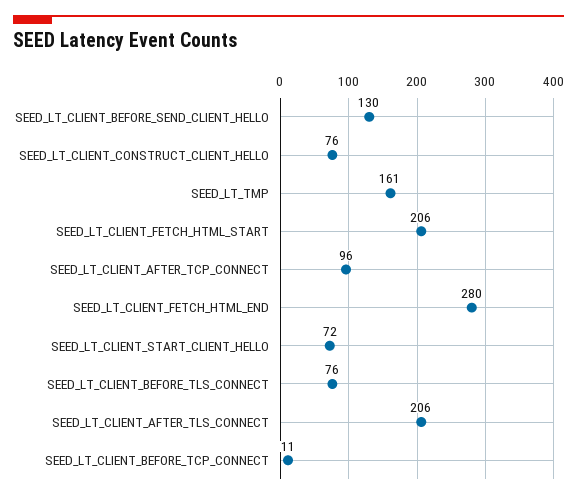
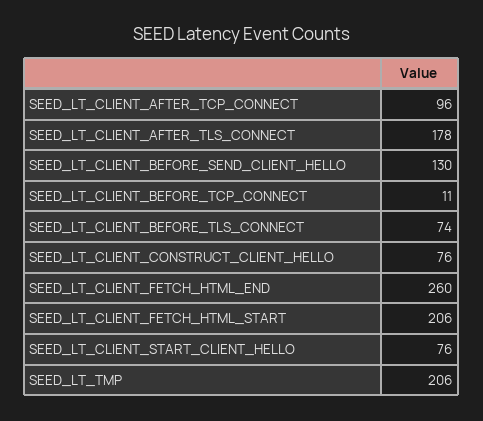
  {
    "SEED_LT_CLIENT_BEFORE_SEND_CLIENT_HELLO": 130,
    "SEED_LT_CLIENT_CONSTRUCT_CLIENT_HELLO": 76,
-   "SEED_LT_TMP": 161,
+   "SEED_LT_TMP": 206,
    "SEED_LT_CLIENT_FETCH_HTML_START": 206,
    "SEED_LT_CLIENT_AFTER_TCP_CONNECT": 96,
-   "SEED_LT_CLIENT_FETCH_HTML_END": 280,
+   "SEED_LT_CLIENT_FETCH_HTML_END": 260,
-   "SEED_LT_CLIENT_START_CLIENT_HELLO": 72,
+   "SEED_LT_CLIENT_START_CLIENT_HELLO": 76,
-   "SEED_LT_CLIENT_BEFORE_TLS_CONNECT": 76,
+   "SEED_LT_CLIENT_BEFORE_TLS_CONNECT": 74,
-   "SEED_LT_CLIENT_AFTER_TLS_CONNECT": 206,
+   "SEED_LT_CLIENT_AFTER_TLS_CONNECT": 178,
    "SEED_LT_CLIENT_BEFORE_TCP_CONNECT": 11
  }

